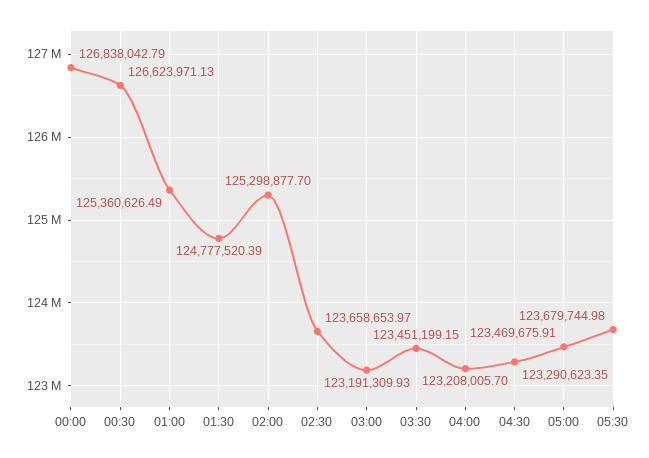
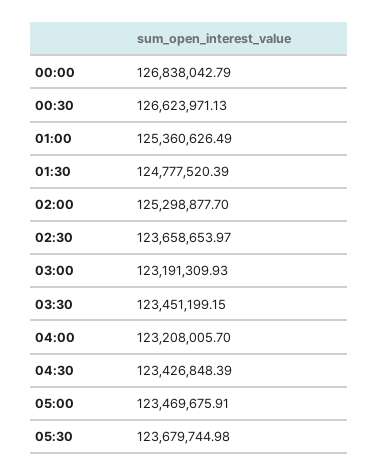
  {
    "00:00": 126838042.79,
    "00:30": 126623971.13,
    "01:00": 125360626.49,
    "01:30": 124777520.39,
    "02:00": 125298877.7,
    "02:30": 123658653.97,
    "03:00": 123191309.93,
    "03:30": 123451199.15,
    "04:00": 123208005.7,
-   "04:30": 123290623.35,
+   "04:30": 123426848.39,
    "05:00": 123469675.91,
    "05:30": 123679744.98
  }

